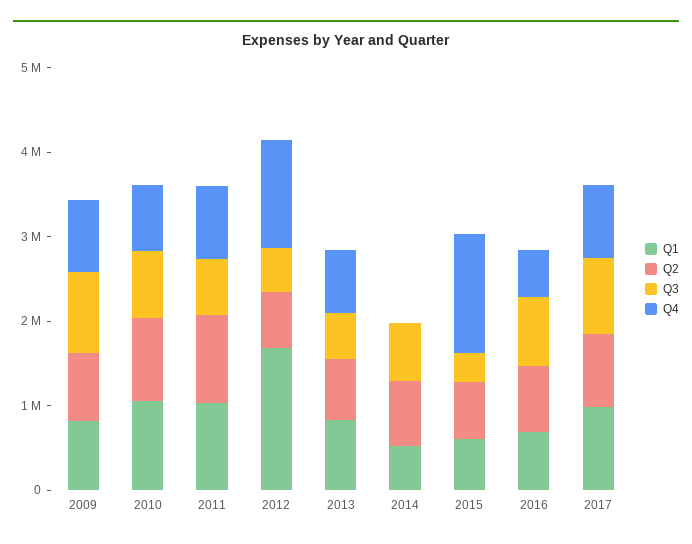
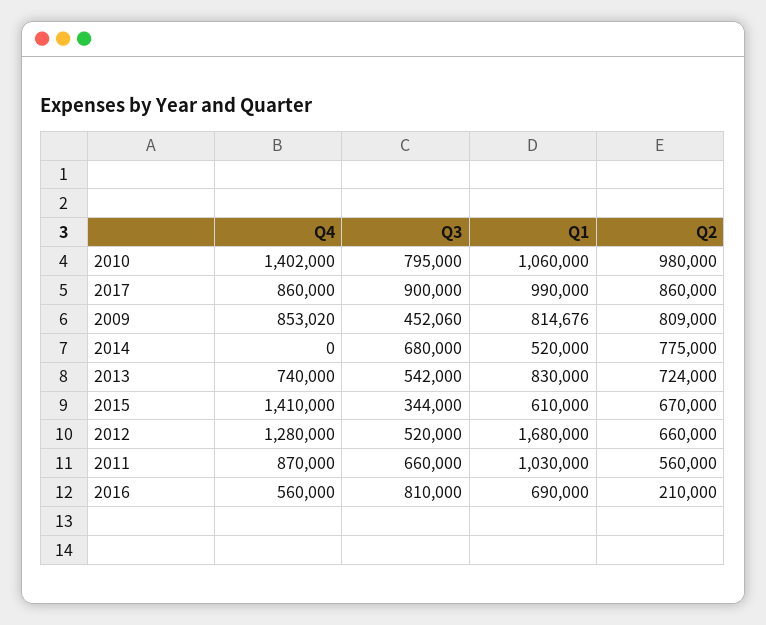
  {
    "Q1": {
      "2009": 814676,
      "2010": 1060000,
      "2011": 1030000,
      "2012": 1680000,
      "2013": 830000,
      "2014": 520000,
      "2015": 610000,
      "2016": 690000,
      "2017": 990000
    },
    "Q2": {
      "2009": 809000,
      "2010": 980000,
-     "2011": 1000000,
+     "2011": 560000,
      "2012": 660000,
      "2013": 724000,
      "2014": 775000,
      "2015": 670000,
-     "2016": 800000,
+     "2016": 210000,
      "2017": 860000
    },
    "Q3": {
-     "2009": 1000000,
+     "2009": 452060,
      "2010": 795000,
      "2011": 660000,
      "2012": 520000,
      "2013": 542000,
      "2014": 680000,
      "2015": 344000,
      "2016": 810000,
      "2017": 900000
    },
    "Q4": {
      "2009": 853020,
-     "2010": 800000,
+     "2010": 1402000,
      "2011": 870000,
      "2012": 1280000,
      "2013": 740000,
      "2014": 0,
      "2015": 1410000,
      "2016": 560000,
      "2017": 860000
    }
  }

